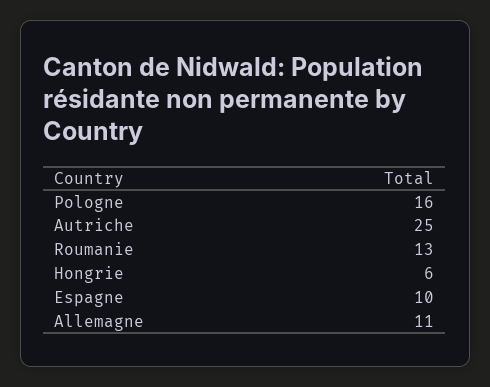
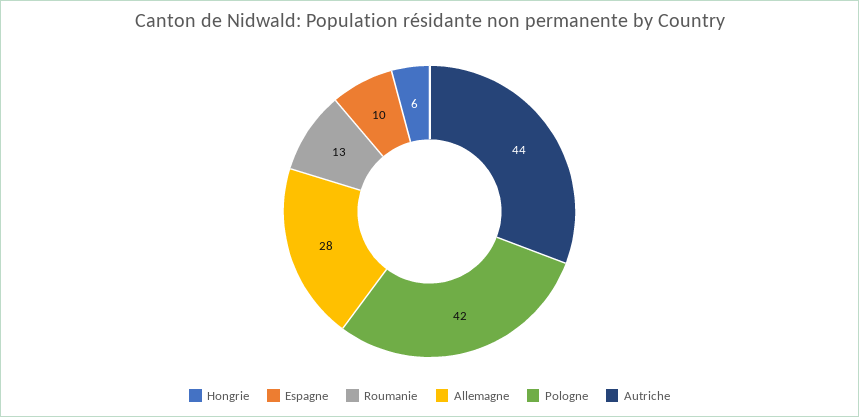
  {
-   "Pologne": 16,
+   "Pologne": 42,
-   "Autriche": 25,
+   "Autriche": 44,
    "Roumanie": 13,
    "Hongrie": 6,
    "Espagne": 10,
-   "Allemagne": 11
+   "Allemagne": 28
  }

